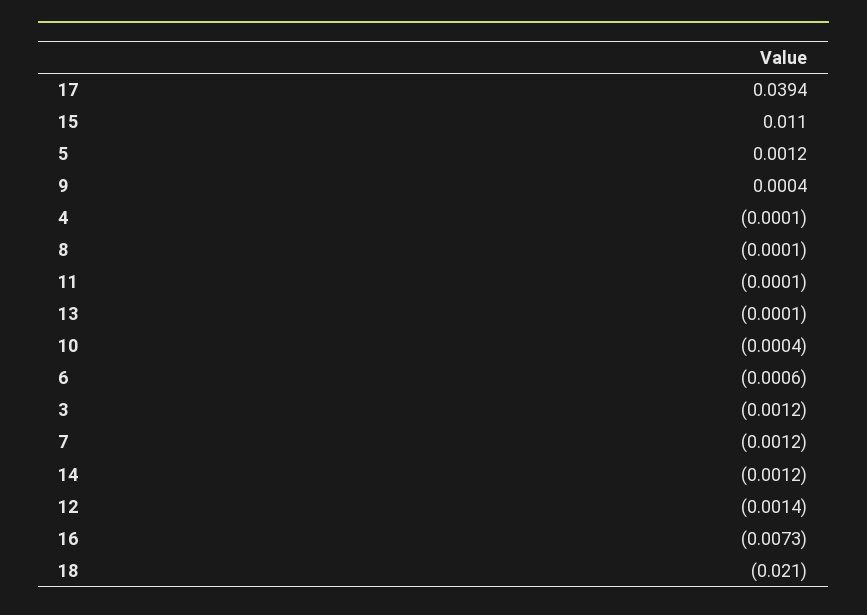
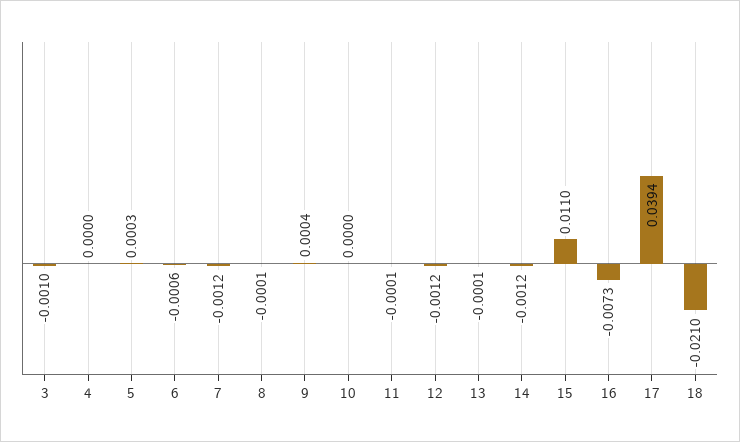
  {
    "17": 0.0394,
    "15": 0.011,
-   "5": 0.0012,
+   "5": 0.0003,
    "9": 0.0004,
-   "4": -0.0001,
+   "4": 0,
    "8": -0.0001,
    "11": -0.0001,
    "13": -0.0001,
-   "10": -0.0004,
+   "10": 0,
    "6": -0.0006,
-   "3": -0.0012,
+   "3": -0.001,
    "7": -0.0012,
    "14": -0.0012,
-   "12": -0.0014,
+   "12": -0.0012,
    "16": -0.0073,
    "18": -0.021
  }

